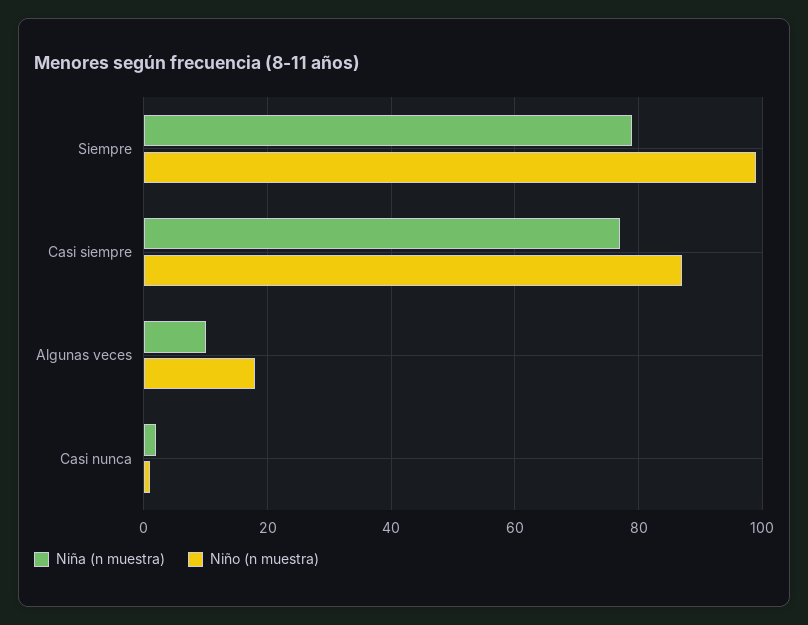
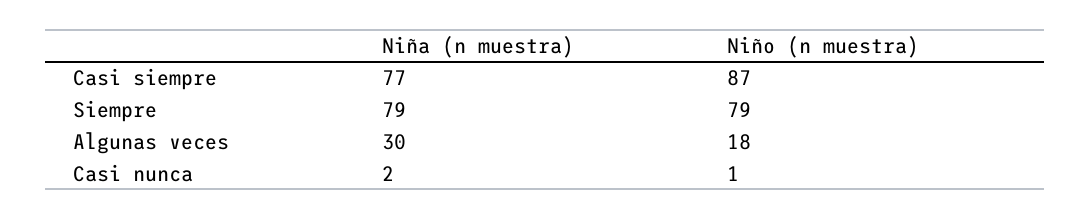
  {
    "Niña (n muestra)": {
      "Siempre": 79,
      "Casi siempre": 77,
-     "Algunas veces": 10,
+     "Algunas veces": 30,
      "Casi nunca": 2
    },
    "Niño (n muestra)": {
-     "Siempre": 100,
+     "Siempre": 79,
      "Casi siempre": 87,
      "Algunas veces": 18,
      "Casi nunca": 1
    }
  }

